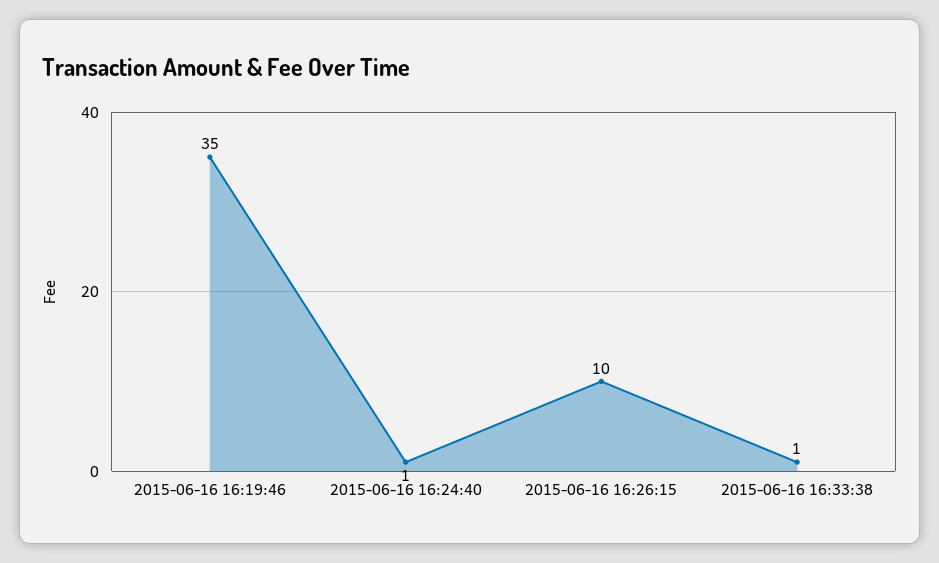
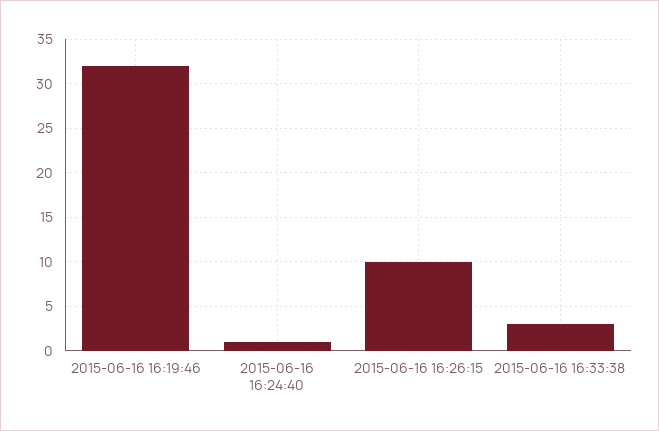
  {
-   "2015-06-16 16:19:46": 35,
+   "2015-06-16 16:19:46": 32,
    "2015-06-16 16:24:40": 1,
    "2015-06-16 16:26:15": 10,
-   "2015-06-16 16:33:38": 1
+   "2015-06-16 16:33:38": 3
  }

